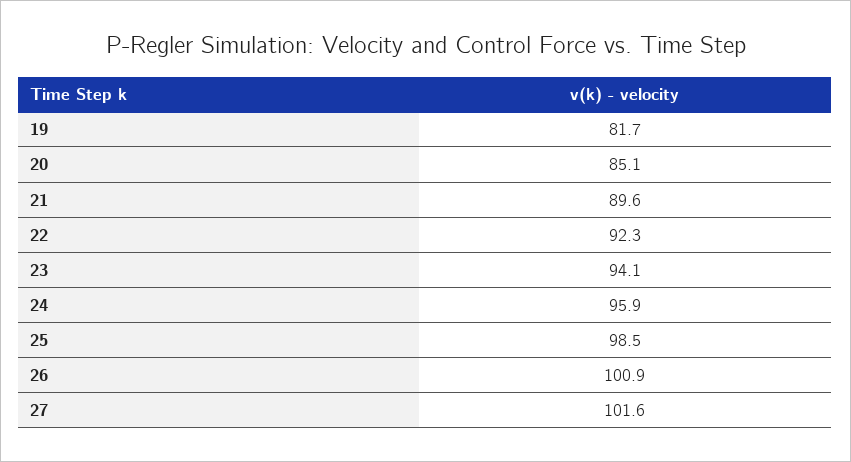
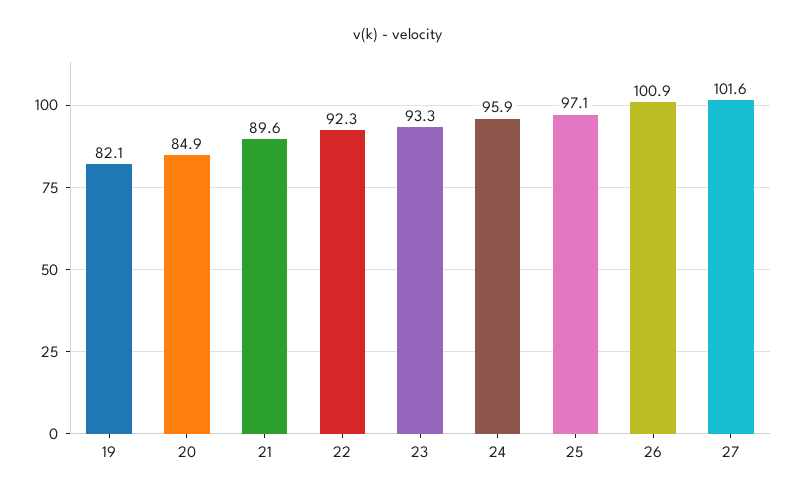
  {
-   "19": 81.7,
+   "19": 82.1,
-   "20": 85.1,
+   "20": 84.9,
    "21": 89.6,
    "22": 92.3,
-   "23": 94.1,
+   "23": 93.3,
    "24": 95.9,
-   "25": 98.5,
+   "25": 97.1,
    "26": 100.9,
    "27": 101.6
  }

